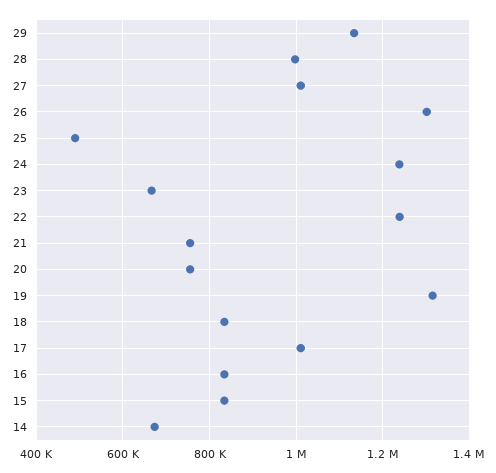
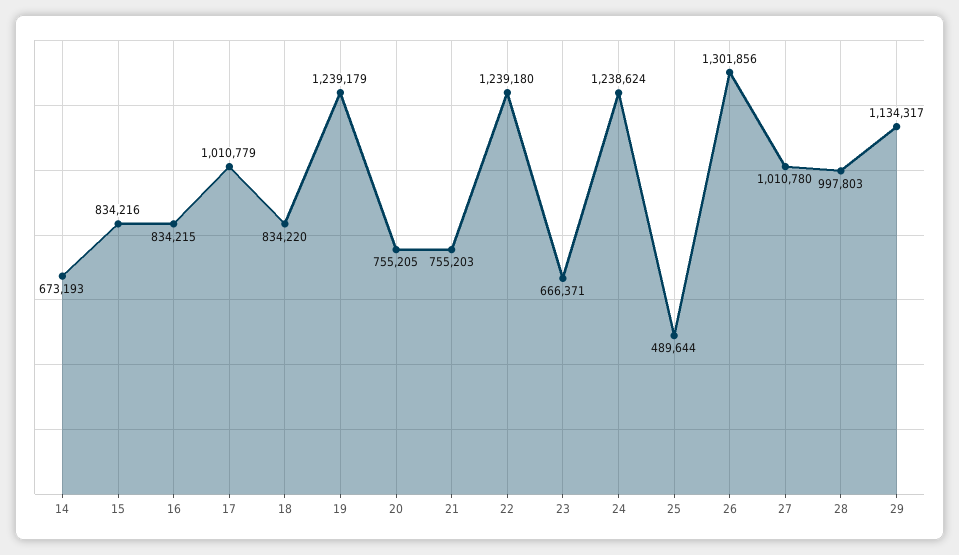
  {
    "29": 1134317,
    "28": 997803,
    "27": 1010780,
    "26": 1301856,
    "25": 489644,
    "24": 1238624,
    "23": 666371,
    "22": 1239180,
    "21": 755203,
    "20": 755205,
-   "19": 1320000,
+   "19": 1239179,
    "18": 834220,
    "17": 1010779,
    "16": 834215,
    "15": 834216,
    "14": 673193
  }

